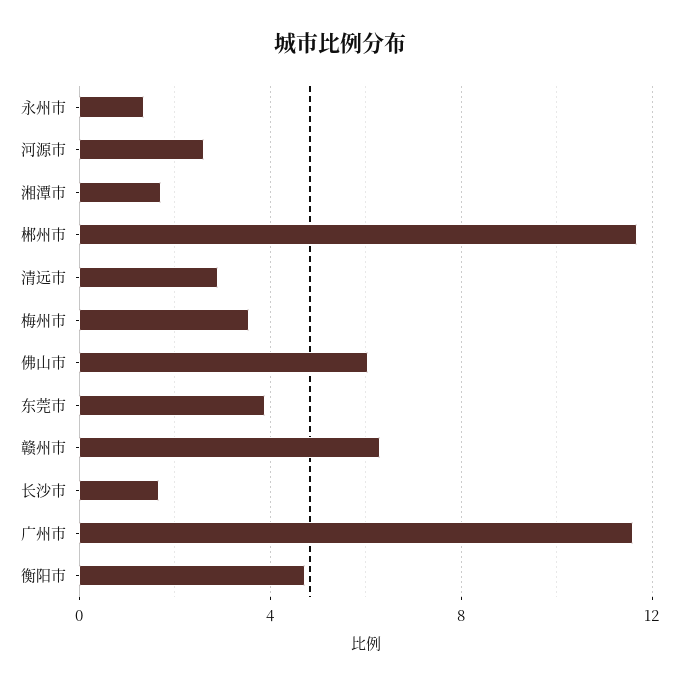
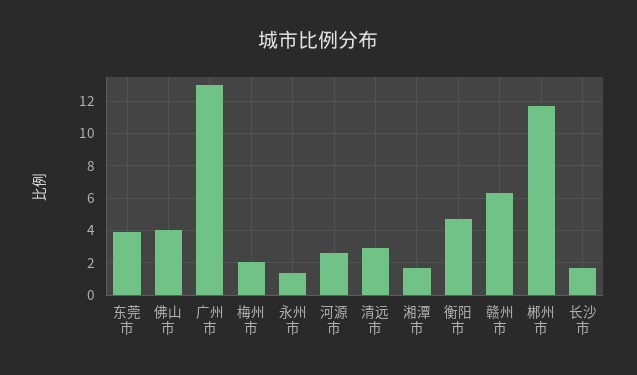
  {
    "永州市": 1.5,
    "河源市": 2.5,
    "湘潭市": 1.5,
    "郴州市": 11.5,
    "清远市": 3,
-   "梅州市": 3.5,
+   "梅州市": 2,
-   "佛山市": 6,
+   "佛山市": 4,
    "东莞市": 4,
    "赣州市": 6.5,
    "长沙市": 1.5,
-   "广州市": 11.5,
+   "广州市": 13,
    "衡阳市": 4.5
  }

